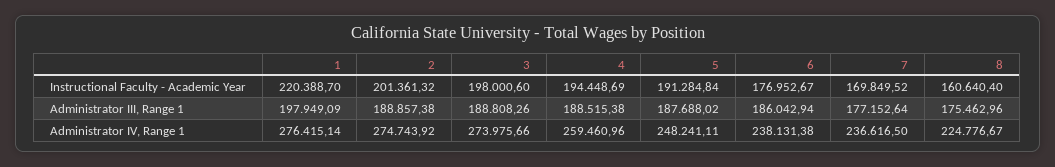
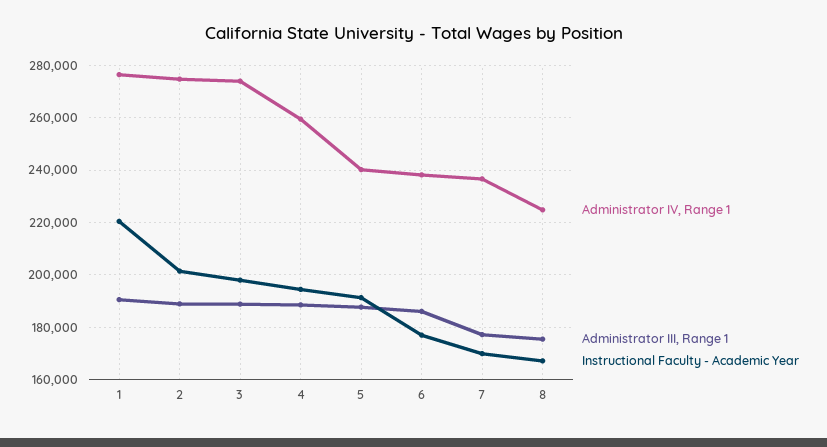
  {
    "Instructional Faculty - Academic Year": {
      "1": 220388.7,
      "2": 201361.32,
      "3": 198000.6,
      "4": 194448.69,
      "5": 191284.84,
      "6": 176952.67,
      "7": 169849.52,
-     "8": 160640.4
+     "8": 167500
    },
    "Administrator III, Range 1": {
-     "1": 197949.09,
+     "1": 190000,
      "2": 188857.38,
      "3": 188808.26,
      "4": 188515.38,
      "5": 187688.02,
      "6": 186042.94,
      "7": 177152.64,
      "8": 175462.96
    },
    "Administrator IV, Range 1": {
      "1": 276415.14,
      "2": 274743.92,
      "3": 273975.66,
      "4": 259460.96,
-     "5": 248241.11,
+     "5": 240000,
      "6": 238131.38,
      "7": 236616.5,
      "8": 224776.67
    }
  }

